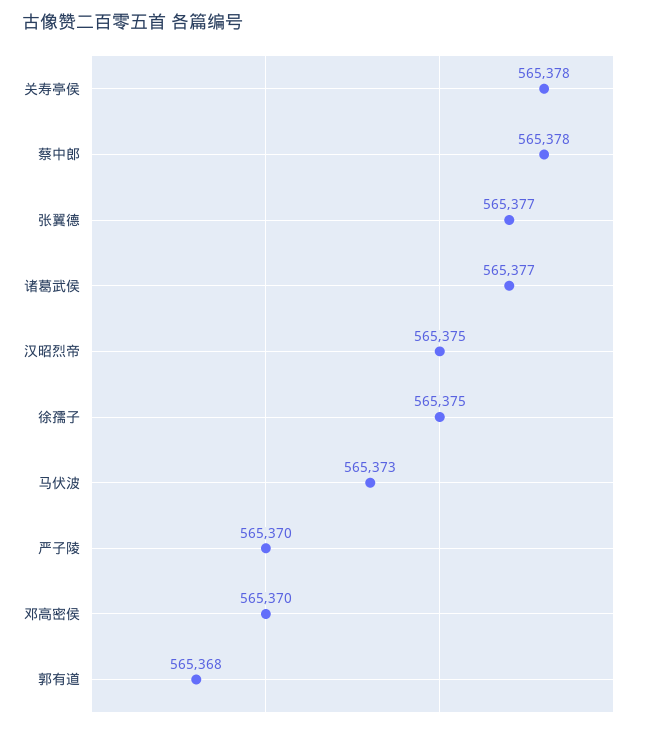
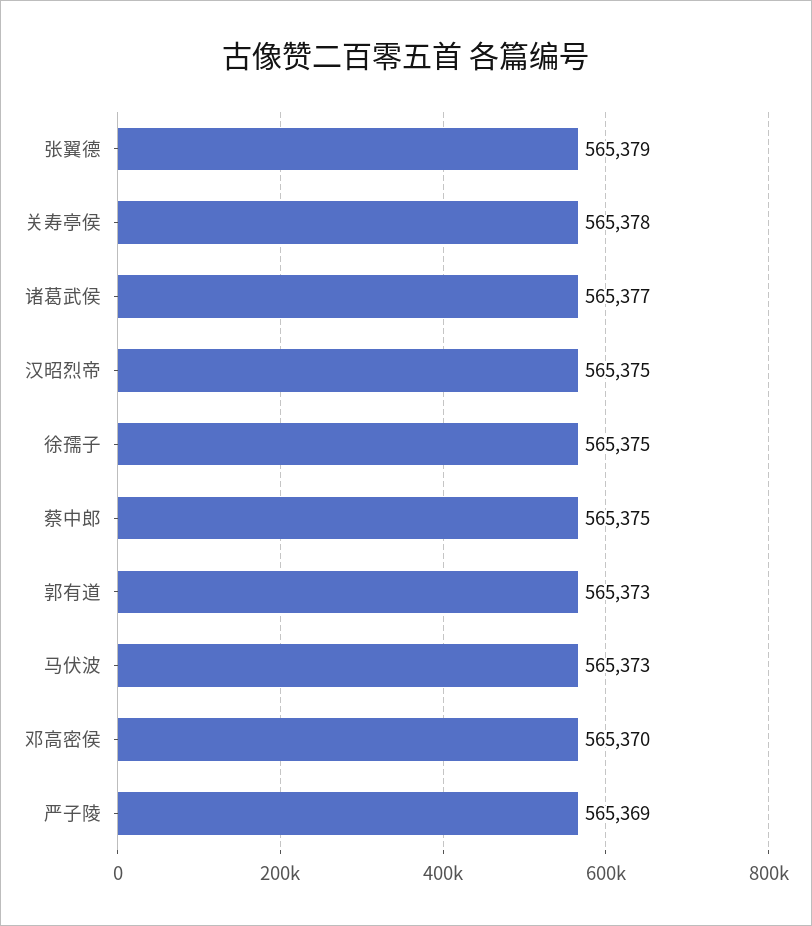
  {
    "关寿亭侯": 565378,
-   "蔡中郎": 565378,
+   "蔡中郎": 565375,
-   "张翼德": 565377,
+   "张翼德": 565379,
    "诸葛武侯": 565377,
    "汉昭烈帝": 565375,
    "徐孺子": 565375,
    "马伏波": 565373,
-   "严子陵": 565370,
+   "严子陵": 565369,
    "邓高密侯": 565370,
-   "郭有道": 565368
+   "郭有道": 565373
  }

